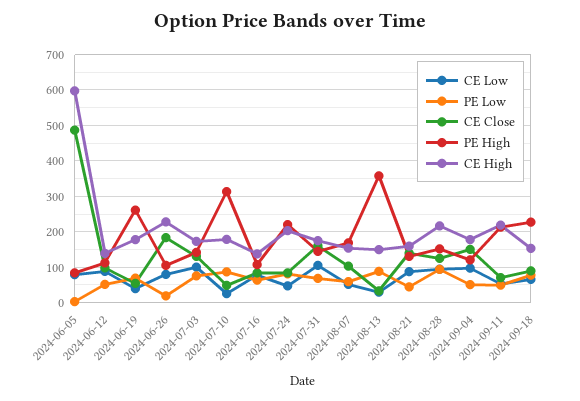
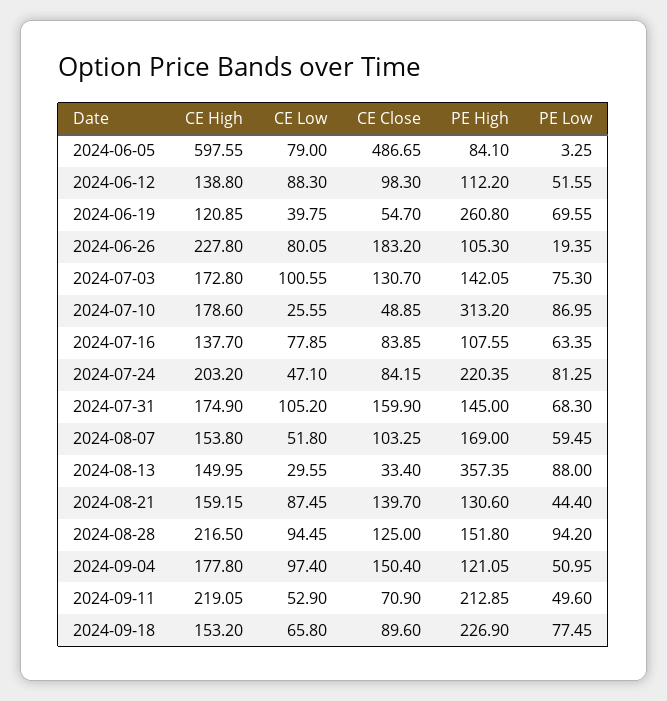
  {
    "CE Low": {
      "2024-06-05": 79,
      "2024-06-12": 88.3,
      "2024-06-19": 39.75,
      "2024-06-26": 80.05,
      "2024-07-03": 100.55,
      "2024-07-10": 25.55,
      "2024-07-16": 77.85,
      "2024-07-24": 47.1,
      "2024-07-31": 105.2,
      "2024-08-07": 51.8,
      "2024-08-13": 29.55,
      "2024-08-21": 87.45,
      "2024-08-28": 94.45,
      "2024-09-04": 97.4,
      "2024-09-11": 52.9,
      "2024-09-18": 65.8
    },
    "PE Low": {
      "2024-06-05": 3.25,
      "2024-06-12": 51.55,
      "2024-06-19": 69.55,
      "2024-06-26": 19.35,
      "2024-07-03": 75.3,
      "2024-07-10": 86.95,
      "2024-07-16": 63.35,
      "2024-07-24": 81.25,
      "2024-07-31": 68.3,
      "2024-08-07": 59.45,
      "2024-08-13": 88,
      "2024-08-21": 44.4,
      "2024-08-28": 94.2,
      "2024-09-04": 50.95,
      "2024-09-11": 49.6,
      "2024-09-18": 77.45
    },
    "CE Close": {
      "2024-06-05": 486.65,
      "2024-06-12": 98.3,
      "2024-06-19": 54.7,
      "2024-06-26": 183.2,
      "2024-07-03": 130.7,
      "2024-07-10": 48.85,
      "2024-07-16": 83.85,
      "2024-07-24": 84.15,
      "2024-07-31": 159.9,
      "2024-08-07": 103.25,
      "2024-08-13": 33.4,
      "2024-08-21": 139.7,
      "2024-08-28": 125,
      "2024-09-04": 150.4,
      "2024-09-11": 70.9,
      "2024-09-18": 89.6
    },
    "PE High": {
      "2024-06-05": 84.1,
      "2024-06-12": 112.2,
      "2024-06-19": 260.8,
      "2024-06-26": 105.3,
      "2024-07-03": 142.05,
      "2024-07-10": 313.2,
      "2024-07-16": 107.55,
      "2024-07-24": 220.35,
      "2024-07-31": 145,
      "2024-08-07": 169,
      "2024-08-13": 357.35,
      "2024-08-21": 130.6,
      "2024-08-28": 151.8,
      "2024-09-04": 121.05,
      "2024-09-11": 212.85,
      "2024-09-18": 226.9
    },
    "CE High": {
      "2024-06-05": 597.55,
      "2024-06-12": 138.8,
-     "2024-06-19": 180,
+     "2024-06-19": 120.85,
      "2024-06-26": 227.8,
      "2024-07-03": 172.8,
      "2024-07-10": 178.6,
      "2024-07-16": 137.7,
      "2024-07-24": 203.2,
      "2024-07-31": 174.9,
      "2024-08-07": 153.8,
      "2024-08-13": 149.95,
      "2024-08-21": 159.15,
      "2024-08-28": 216.5,
      "2024-09-04": 177.8,
      "2024-09-11": 219.05,
      "2024-09-18": 153.2
    }
  }

